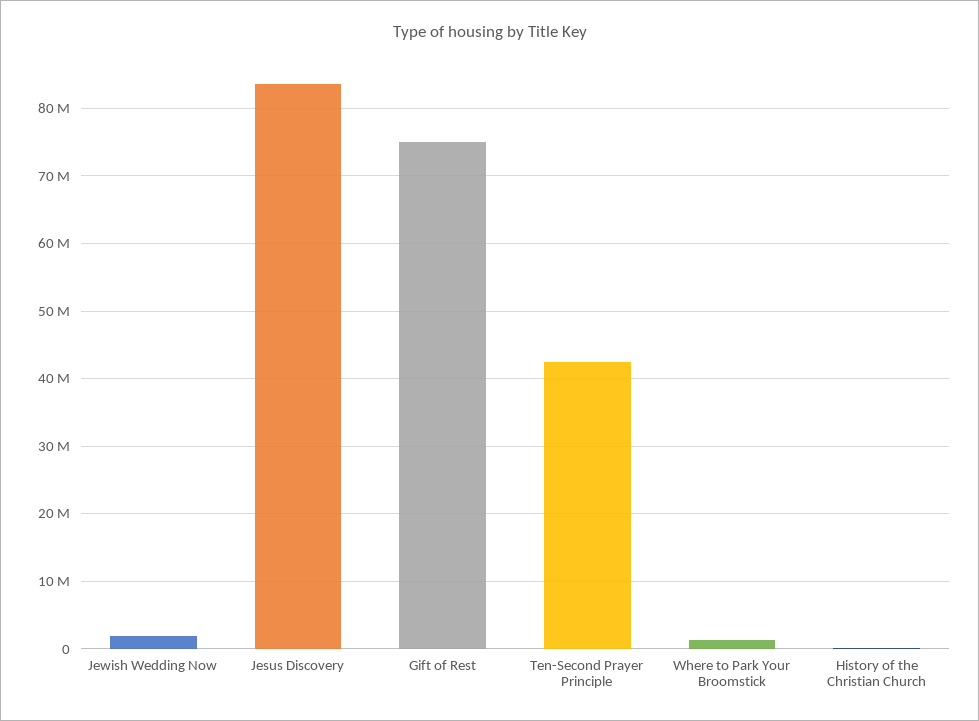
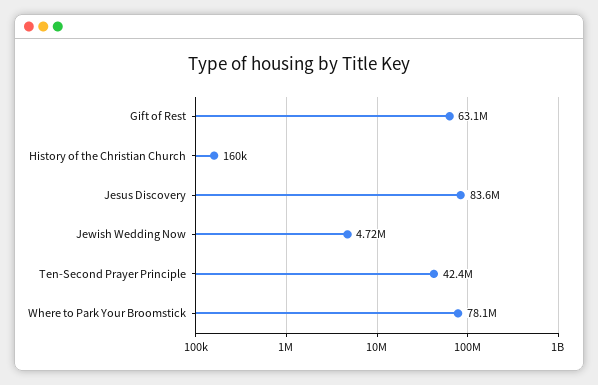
  {
-   "Jewish Wedding Now": 2000000,
+   "Jewish Wedding Now": 4720000,
    "Jesus Discovery": 83600000,
-   "Gift of Rest": 75000000,
+   "Gift of Rest": 63100000,
    "Ten-Second Prayer Principle": 42400000,
-   "Where to Park Your Broomstick": 1000000,
+   "Where to Park Your Broomstick": 78100000,
    "History of the Christian Church": 160000
  }

